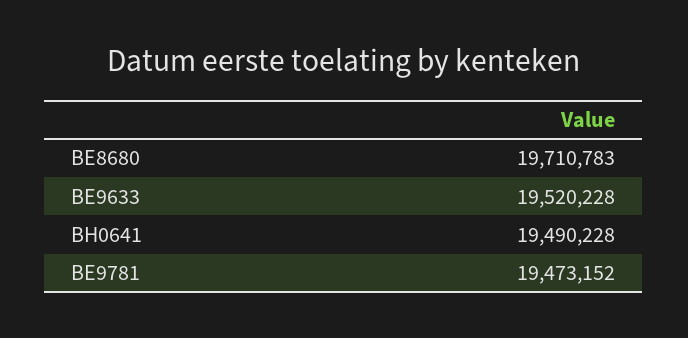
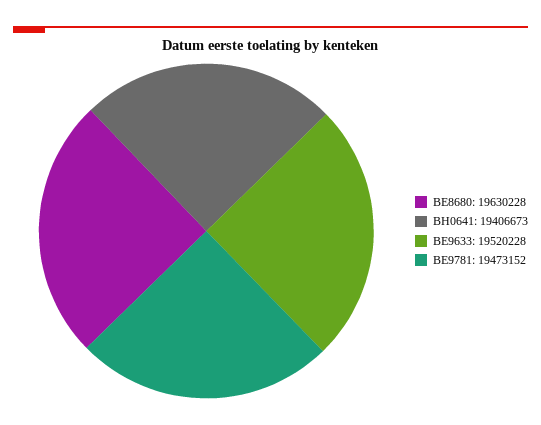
  {
-   "BE8680": 19710783,
+   "BE8680": 19630228,
    "BE9633": 19520228,
-   "BH0641": 19490228,
+   "BH0641": 19406673,
    "BE9781": 19473152
  }

